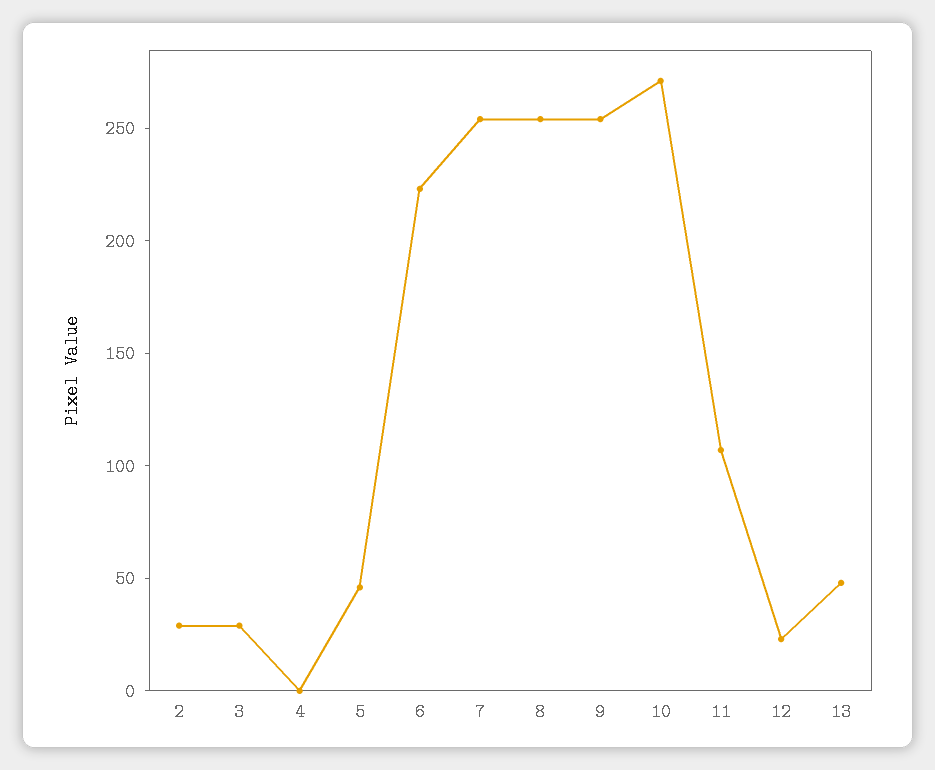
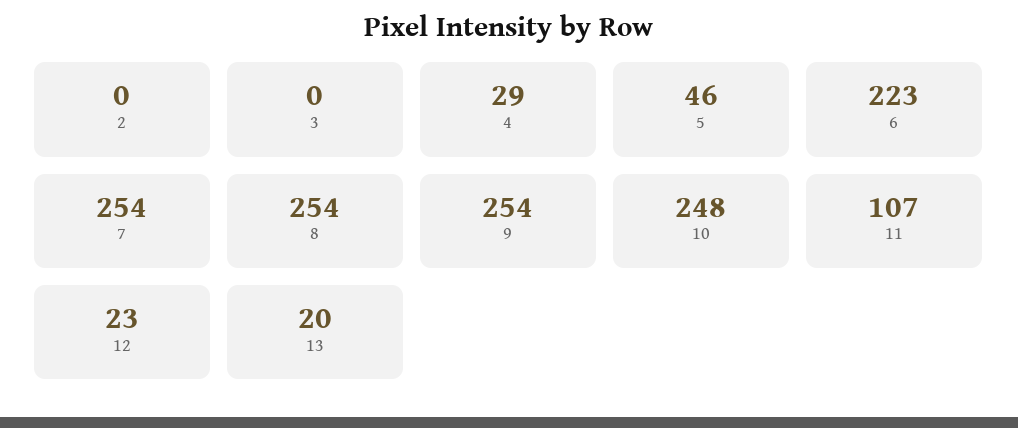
  {
-   "2": 30,
+   "2": 0,
-   "3": 30,
+   "3": 0,
-   "4": 0,
+   "4": 29,
    "5": 46,
    "6": 223,
    "7": 254,
    "8": 254,
    "9": 254,
-   "10": 270,
+   "10": 248,
    "11": 107,
    "12": 23,
-   "13": 50
+   "13": 20
  }

